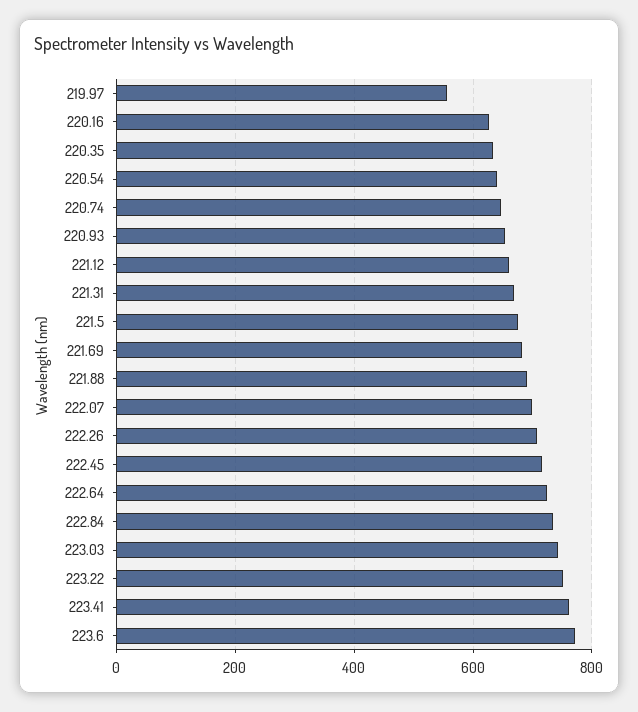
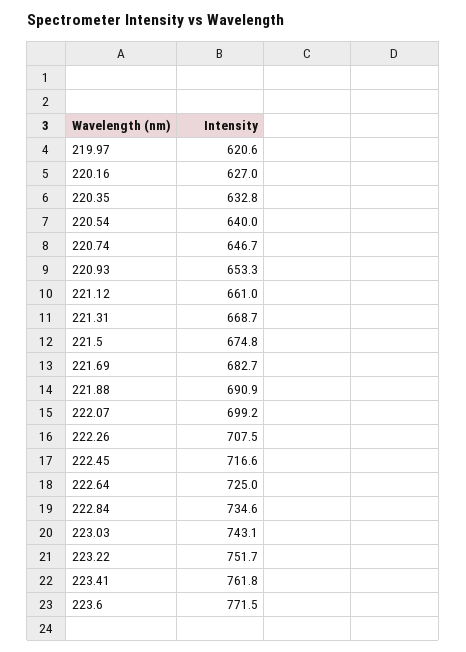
  {
-   "219.97": 560,
+   "219.97": 620.6,
    "220.16": 627,
    "220.35": 632.8,
    "220.54": 640,
    "220.74": 646.7,
    "220.93": 653.3,
    "221.12": 661,
    "221.31": 668.7,
    "221.5": 674.8,
    "221.69": 682.7,
    "221.88": 690.9,
    "222.07": 699.2,
    "222.26": 707.5,
    "222.45": 716.6,
    "222.64": 725,
    "222.84": 734.6,
    "223.03": 743.1,
    "223.22": 751.7,
    "223.41": 761.8,
    "223.6": 771.5
  }

